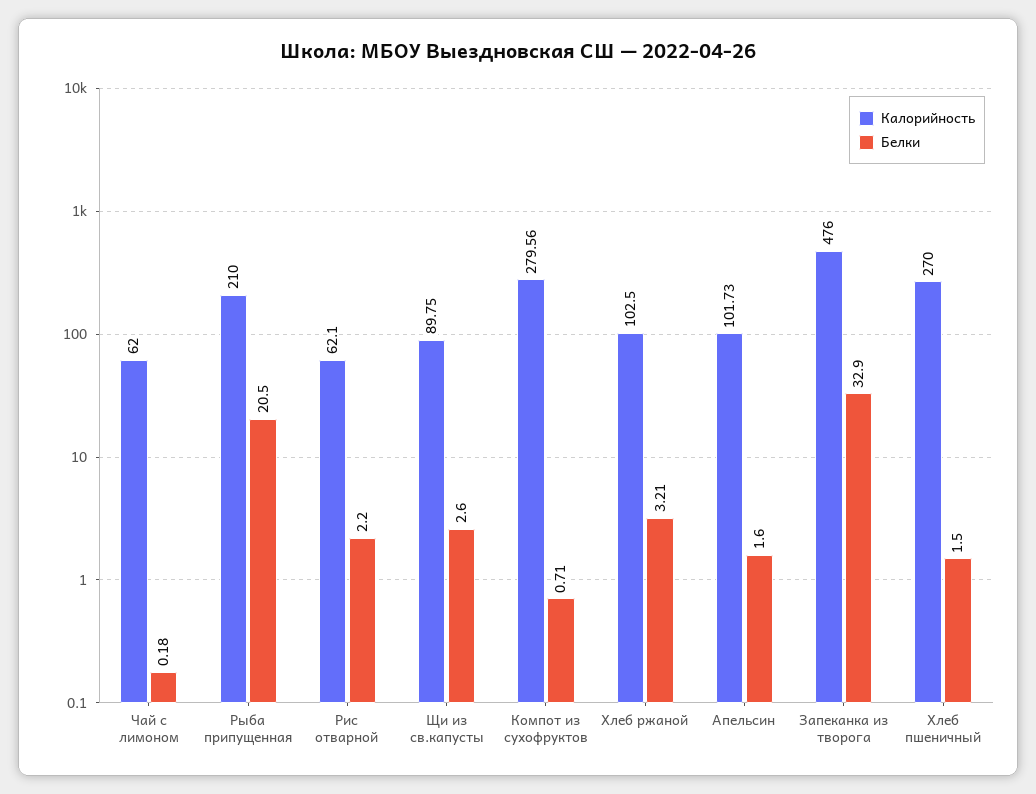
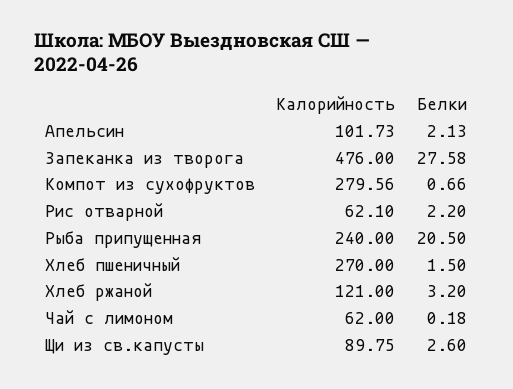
  {
    "Калорийность": {
      "Чай с лимоном": 62,
-     "Рыба припущенная": 210,
+     "Рыба припущенная": 240,
      "Рис отварной": 62.1,
      "Щи из св.капусты": 89.75,
      "Компот из сухофруктов": 279.56,
-     "Хлеб ржаной": 102.5,
+     "Хлеб ржаной": 121,
      "Апельсин": 101.73,
      "Запеканка из творога": 476,
      "Хлеб пшеничный": 270
    },
    "Белки": {
      "Чай с лимоном": 0.18,
      "Рыба припущенная": 20.5,
      "Рис отварной": 2.2,
      "Щи из св.капусты": 2.6,
-     "Компот из сухофруктов": 0.71,
+     "Компот из сухофруктов": 0.66,
-     "Хлеб ржаной": 3.21,
+     "Хлеб ржаной": 3.2,
-     "Апельсин": 1.6,
+     "Апельсин": 2.13,
-     "Запеканка из творога": 32.9,
+     "Запеканка из творога": 27.58,
      "Хлеб пшеничный": 1.5
    }
  }

